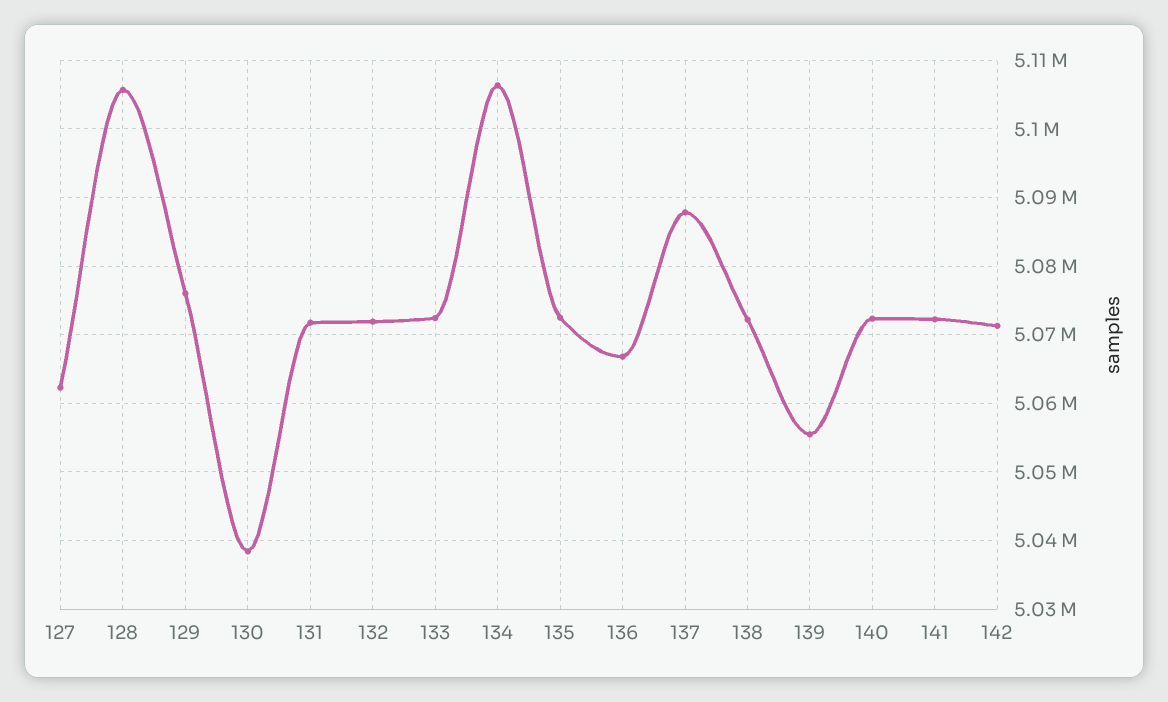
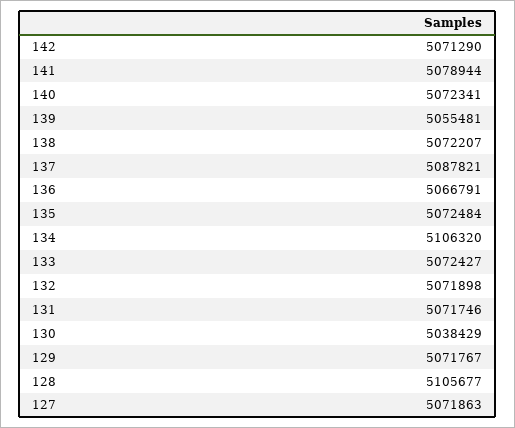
  {
-   "127": 5062000,
+   "127": 5071863,
    "128": 5105677,
-   "129": 5076000,
+   "129": 5071767,
    "130": 5038429,
    "131": 5071746,
    "132": 5071898,
    "133": 5072427,
    "134": 5106320,
    "135": 5072484,
    "136": 5066791,
    "137": 5087821,
    "138": 5072207,
    "139": 5055481,
    "140": 5072341,
-   "141": 5072000,
+   "141": 5078944,
    "142": 5071290
  }

